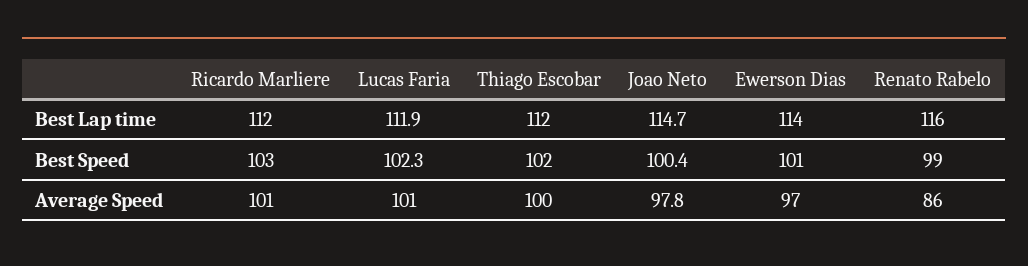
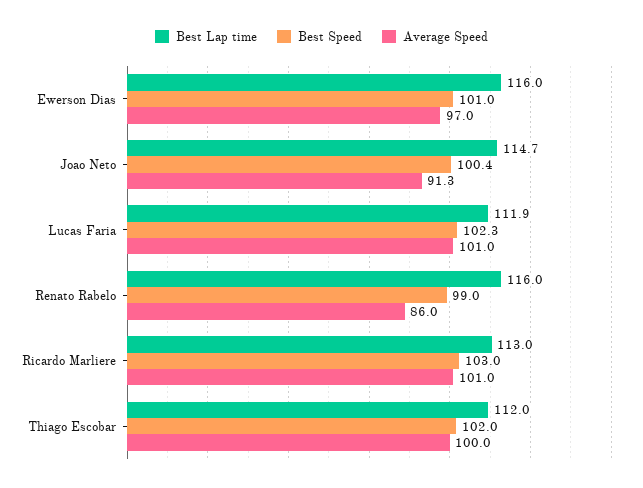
  {
    "Best Lap time": {
-     "Ricardo Marliere": 112,
+     "Ricardo Marliere": 113,
      "Lucas Faria": 111.9,
      "Thiago Escobar": 112,
      "Joao Neto": 114.7,
-     "Ewerson Dias": 114,
+     "Ewerson Dias": 116,
      "Renato Rabelo": 116
    },
    "Best Speed": {
      "Ricardo Marliere": 103,
      "Lucas Faria": 102.3,
      "Thiago Escobar": 102,
      "Joao Neto": 100.4,
      "Ewerson Dias": 101,
      "Renato Rabelo": 99
    },
    "Average Speed": {
      "Ricardo Marliere": 101,
      "Lucas Faria": 101,
      "Thiago Escobar": 100,
-     "Joao Neto": 97.8,
+     "Joao Neto": 91.3,
      "Ewerson Dias": 97,
      "Renato Rabelo": 86
    }
  }

